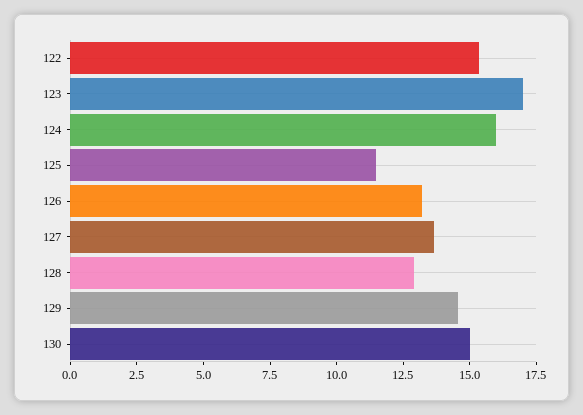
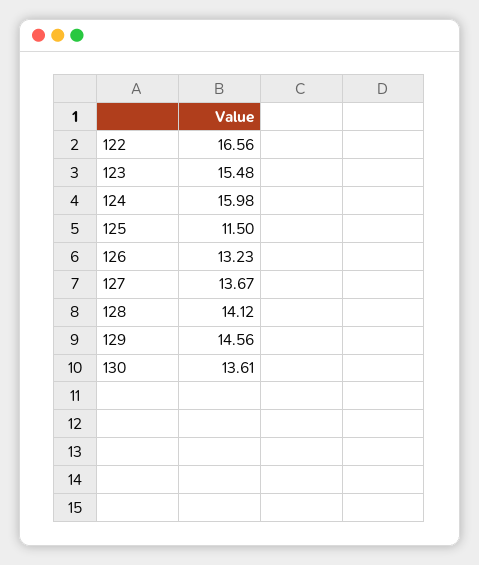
  {
-   "122": 15.5,
+   "122": 16.56,
-   "123": 17,
+   "123": 15.48,
    "124": 15.98,
    "125": 11.5,
    "126": 13.23,
    "127": 13.67,
-   "128": 13,
+   "128": 14.12,
    "129": 14.56,
-   "130": 15
+   "130": 13.61
  }

